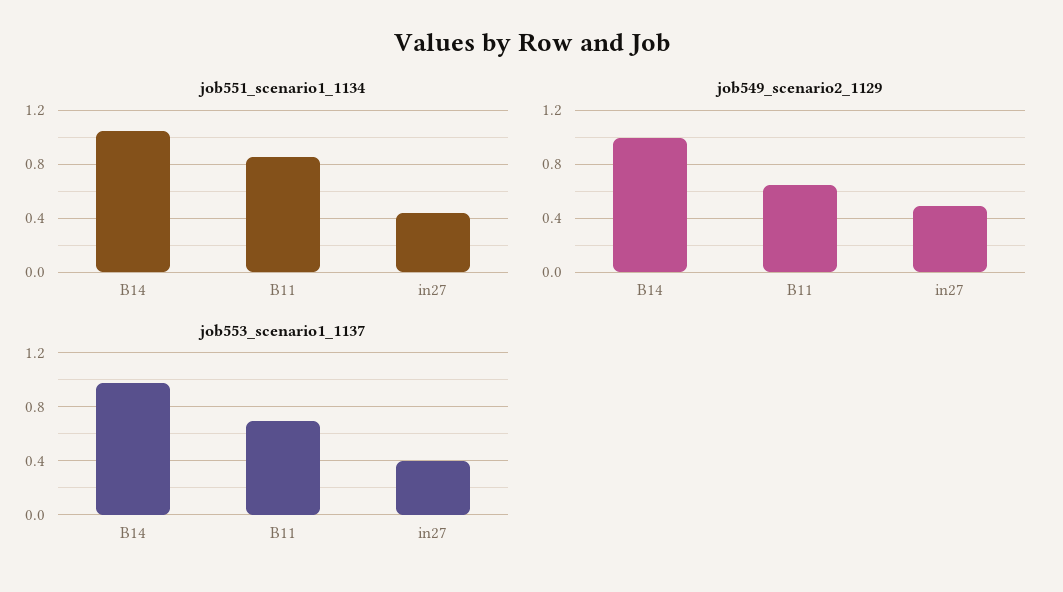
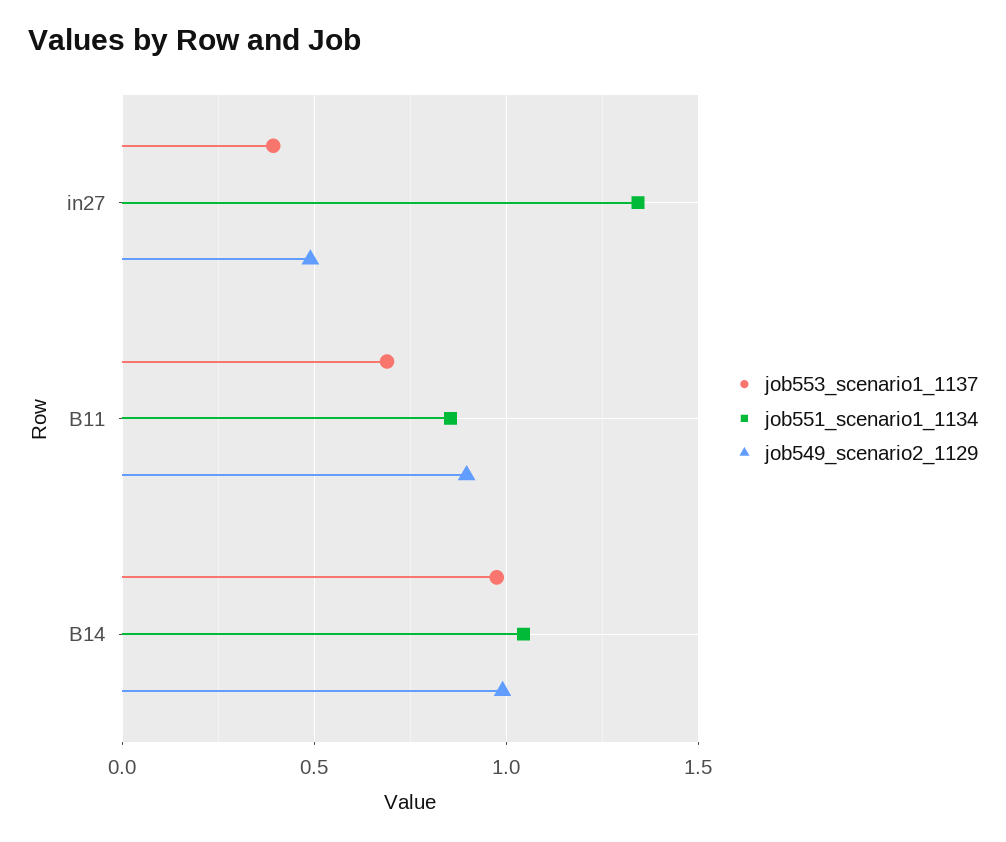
  {
    "job551_scenario1_1134": {
      "B14": 1.05,
      "B11": 0.85,
-     "in27": 0.45
+     "in27": 1.35
    },
    "job549_scenario2_1129": {
      "B14": 1,
-     "B11": 0.65,
+     "B11": 0.9,
      "in27": 0.5
    },
    "job553_scenario1_1137": {
      "B14": 1,
      "B11": 0.7,
      "in27": 0.4
    }
  }

